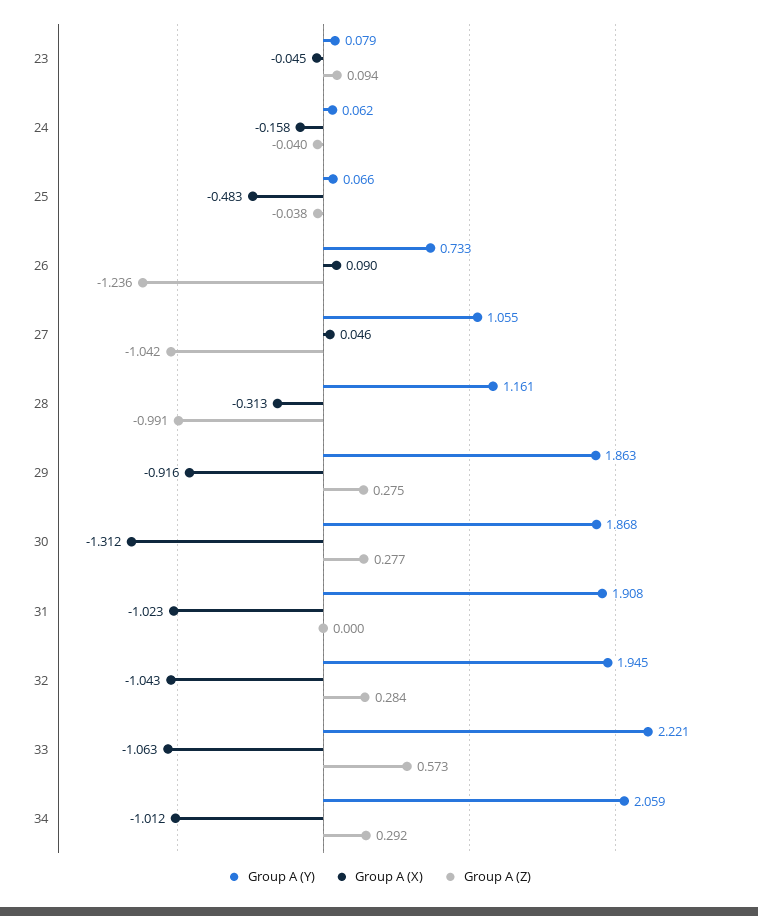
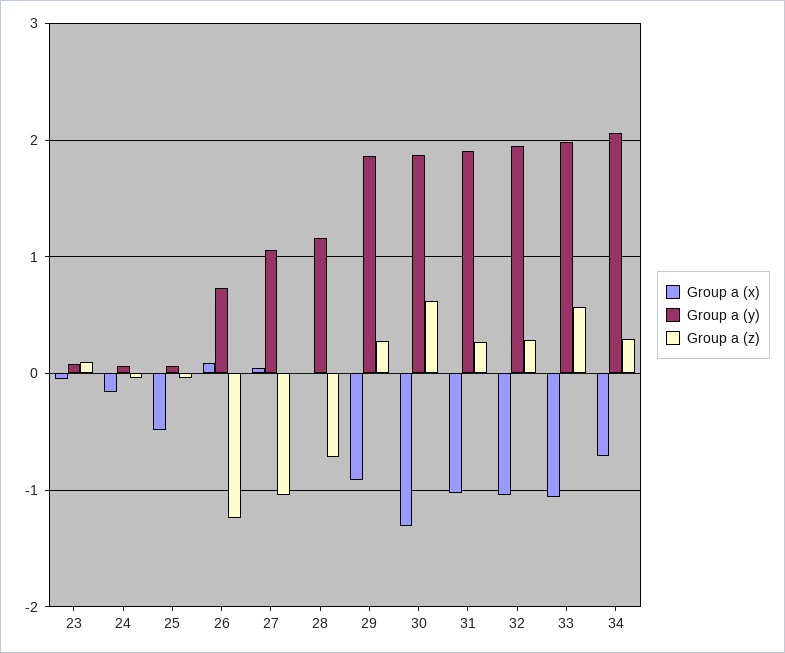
  {
    "Group A (Y)": {
      "23": 0.079,
      "24": 0.062,
      "25": 0.066,
      "26": 0.733,
      "27": 1.055,
      "28": 1.161,
      "29": 1.863,
      "30": 1.868,
      "31": 1.908,
      "32": 1.945,
-     "33": 2.221,
+     "33": 2,
      "34": 2.059
    },
    "Group A (X)": {
      "23": -0.045,
      "24": -0.158,
      "25": -0.483,
      "26": 0.09,
      "27": 0.046,
-     "28": -0.313,
+     "28": 0,
      "29": -0.916,
      "30": -1.312,
      "31": -1.023,
      "32": -1.043,
      "33": -1.063,
-     "34": -1.012
+     "34": -0.7
    },
    "Group A (Z)": {
      "23": 0.094,
      "24": -0.04,
      "25": -0.038,
      "26": -1.236,
      "27": -1.042,
-     "28": -0.991,
+     "28": -0.7,
      "29": 0.275,
-     "30": 0.277,
+     "30": 0.6,
-     "31": 0,
+     "31": 0.3,
      "32": 0.284,
      "33": 0.573,
      "34": 0.292
    }
  }

